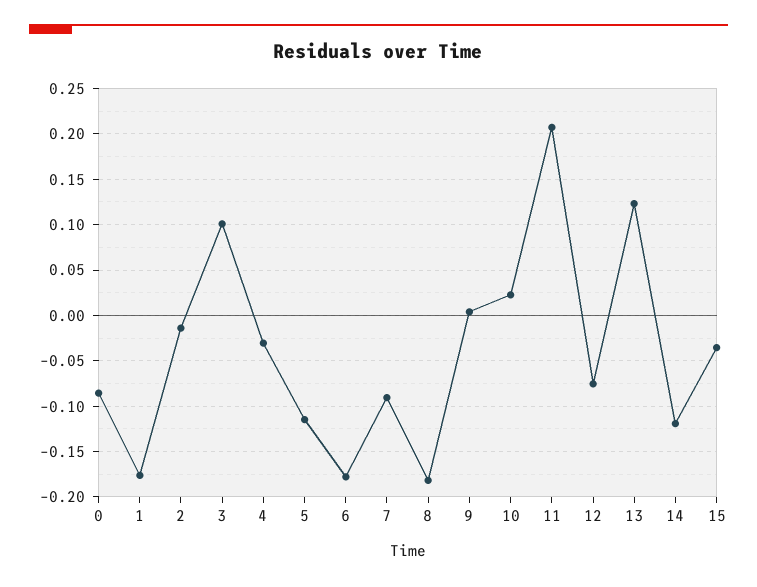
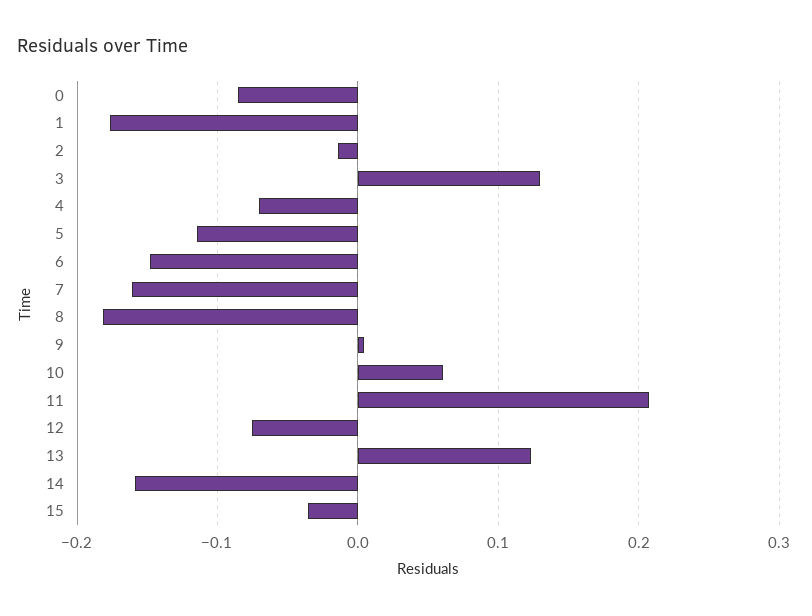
  {
    "0": -0.09,
    "1": -0.18,
    "2": -0.01,
-   "3": 0.1,
+   "3": 0.13,
-   "4": -0.03,
+   "4": -0.07,
    "5": -0.11,
-   "6": -0.18,
+   "6": -0.15,
-   "7": -0.09,
+   "7": -0.16,
    "8": -0.18,
    "9": 0,
-   "10": 0.02,
+   "10": 0.06,
    "11": 0.21,
    "12": -0.08,
    "13": 0.12,
-   "14": -0.12,
+   "14": -0.16,
    "15": -0.04
  }

